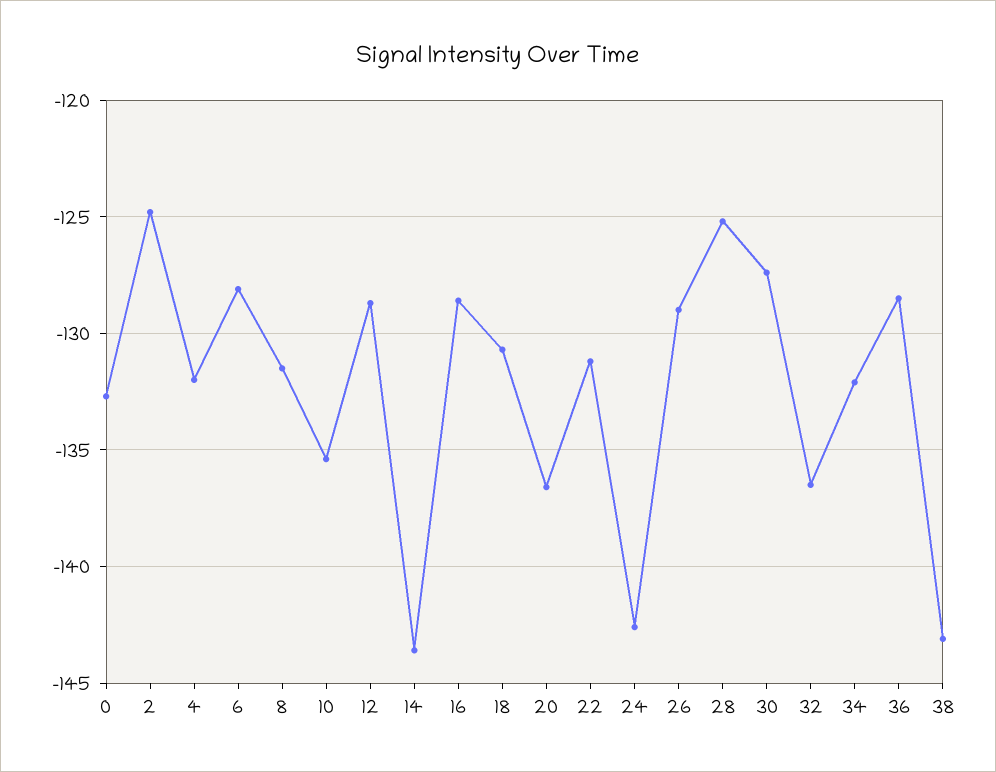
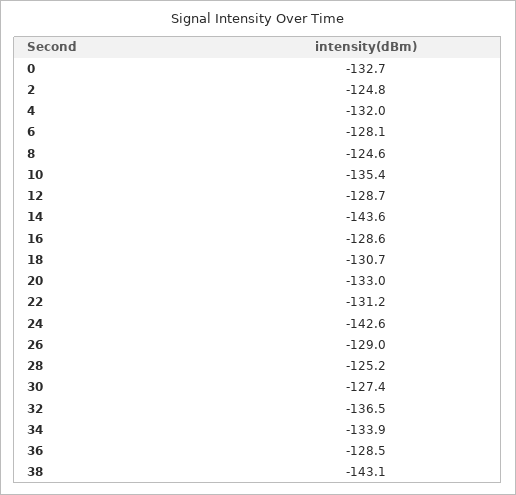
  {
    "0": -132.7,
    "2": -124.8,
    "4": -132,
    "6": -128.1,
-   "8": -131.5,
+   "8": -124.6,
    "10": -135.4,
    "12": -128.7,
    "14": -143.6,
    "16": -128.6,
    "18": -130.7,
-   "20": -136.5,
+   "20": -133,
    "22": -131.2,
    "24": -142.6,
    "26": -129,
    "28": -125.2,
    "30": -127.4,
    "32": -136.5,
-   "34": -132,
+   "34": -133.9,
    "36": -128.5,
    "38": -143.1
  }

